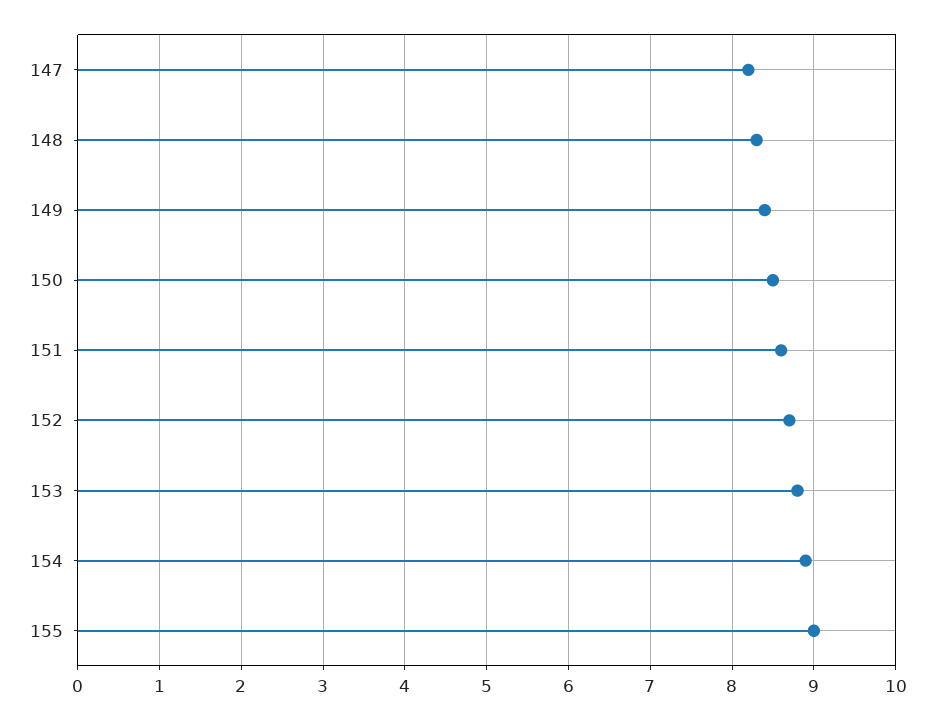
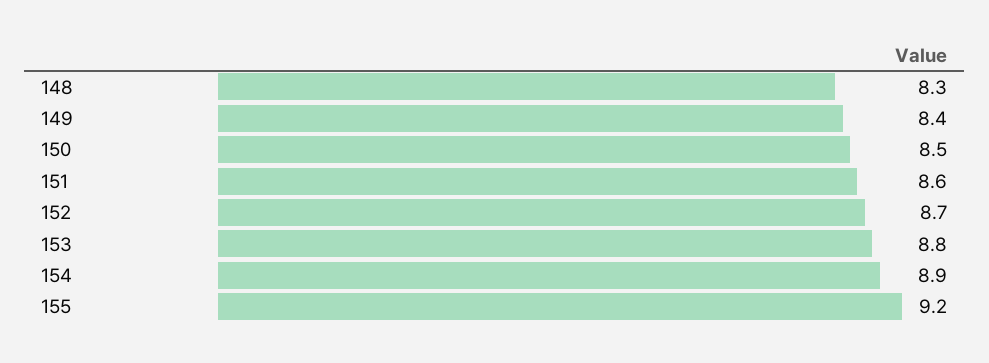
  {
-   "147": 8.2,
    "148": 8.3,
    "149": 8.4,
    "150": 8.5,
    "151": 8.6,
    "152": 8.7,
    "153": 8.8,
    "154": 8.9,
-   "155": 9
+   "155": 9.2
  }

